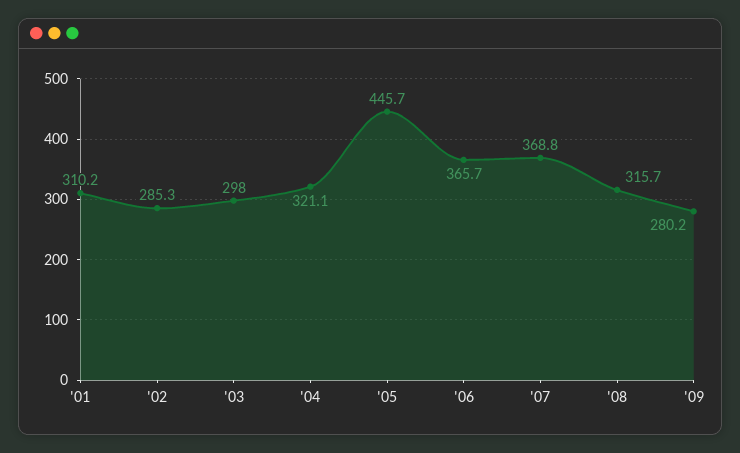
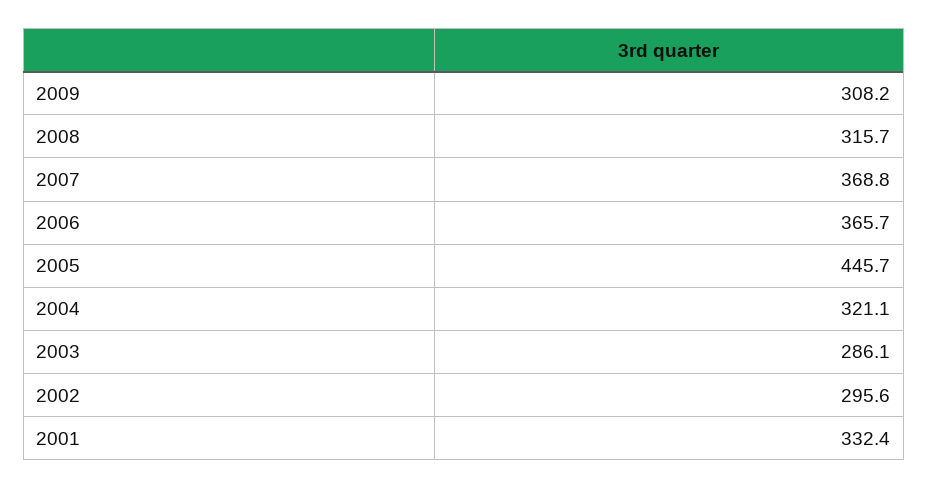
  {
-   "'01": 310.2,
+   "'01": 332.4,
-   "'02": 285.3,
+   "'02": 295.6,
-   "'03": 298,
+   "'03": 286.1,
    "'04": 321.1,
    "'05": 445.7,
    "'06": 365.7,
    "'07": 368.8,
    "'08": 315.7,
-   "'09": 280.2
+   "'09": 308.2
  }

